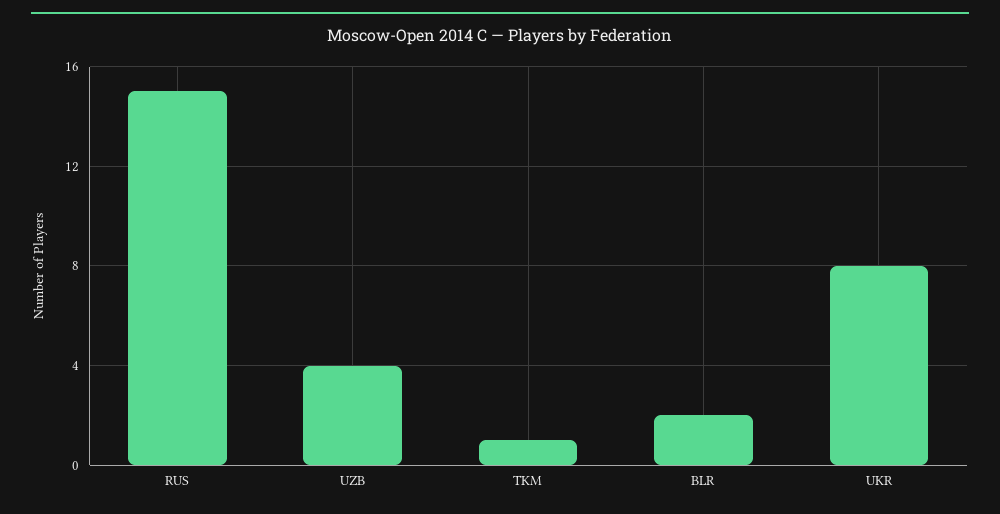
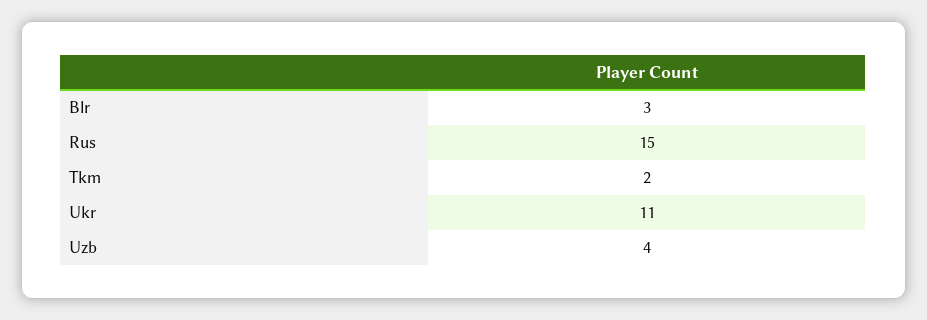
  {
    "RUS": 15,
    "UZB": 4,
-   "TKM": 1,
+   "TKM": 2,
-   "BLR": 2,
+   "BLR": 3,
-   "UKR": 8
+   "UKR": 11
  }

